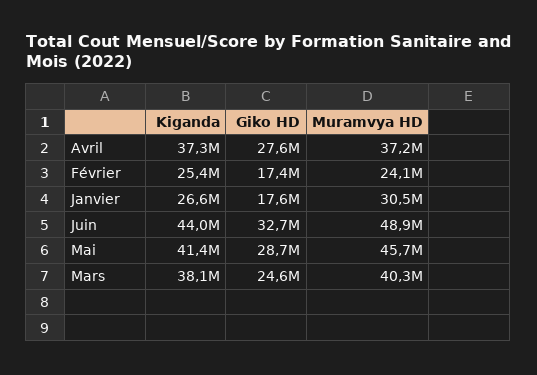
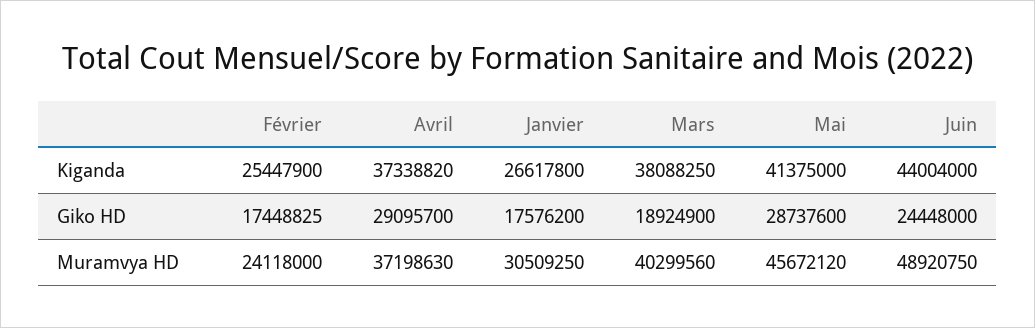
  {
    "Kiganda": {
      "Avril": 37338820,
      "Février": 25447900,
      "Janvier": 26617800,
      "Juin": 44004000,
      "Mai": 41375000,
      "Mars": 38088250
    },
    "Giko HD": {
-     "Avril": 27600000,
+     "Avril": 29095700,
      "Février": 17448825,
      "Janvier": 17576200,
-     "Juin": 32700000,
+     "Juin": 24448000,
      "Mai": 28737600,
-     "Mars": 24600000
+     "Mars": 18924900
    },
    "Muramvya HD": {
      "Avril": 37198630,
      "Février": 24118000,
      "Janvier": 30509250,
      "Juin": 48920750,
      "Mai": 45672120,
      "Mars": 40299560
    }
  }

